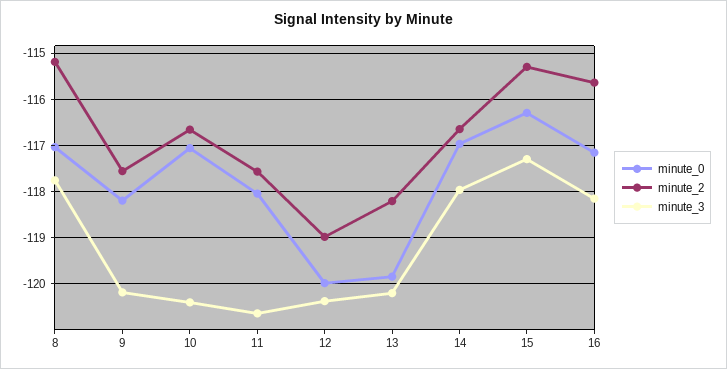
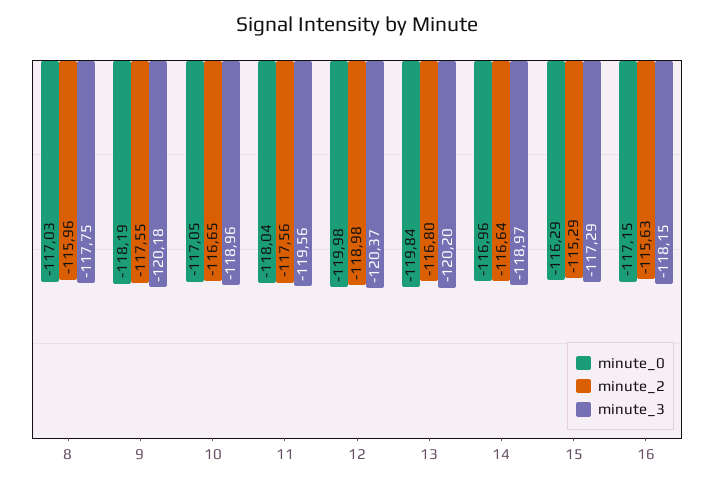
  {
    "minute_0": {
      "8": -117.03,
      "9": -118.19,
      "10": -117.05,
      "11": -118.04,
      "12": -119.98,
      "13": -119.84,
      "14": -116.96,
      "15": -116.29,
      "16": -117.15
    },
    "minute_2": {
-     "8": -115.2,
+     "8": -115.96,
      "9": -117.55,
      "10": -116.65,
      "11": -117.56,
      "12": -118.98,
-     "13": -118.2,
+     "13": -116.8,
      "14": -116.64,
      "15": -115.29,
      "16": -115.63
    },
    "minute_3": {
      "8": -117.75,
      "9": -120.18,
-     "10": -120.4,
+     "10": -118.96,
-     "11": -120.6,
+     "11": -119.56,
      "12": -120.37,
      "13": -120.2,
-     "14": -118,
+     "14": -118.97,
      "15": -117.29,
      "16": -118.15
    }
  }

